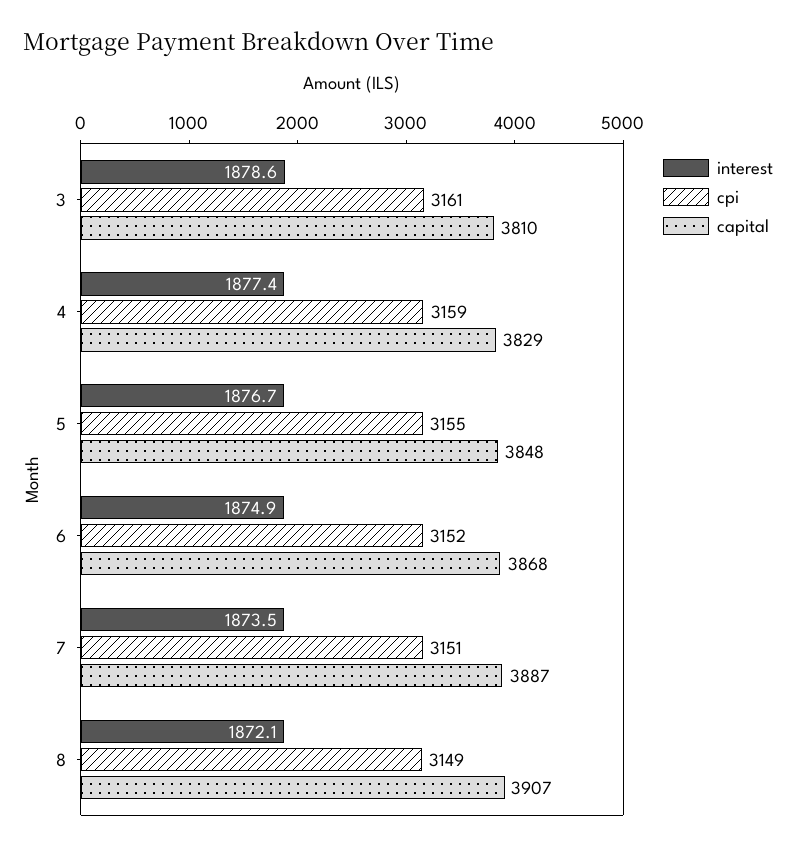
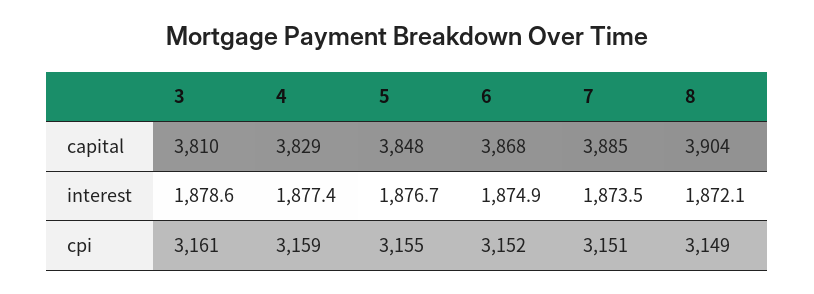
  {
    "interest": {
      "3": 1878.6,
      "4": 1877.4,
      "5": 1876.7,
      "6": 1874.9,
      "7": 1873.5,
      "8": 1872.1
    },
    "cpi": {
      "3": 3161,
      "4": 3159,
      "5": 3155,
      "6": 3152,
      "7": 3151,
      "8": 3149
    },
    "capital": {
      "3": 3810,
      "4": 3829,
      "5": 3848,
      "6": 3868,
-     "7": 3887,
+     "7": 3885,
-     "8": 3907
+     "8": 3904
    }
  }

